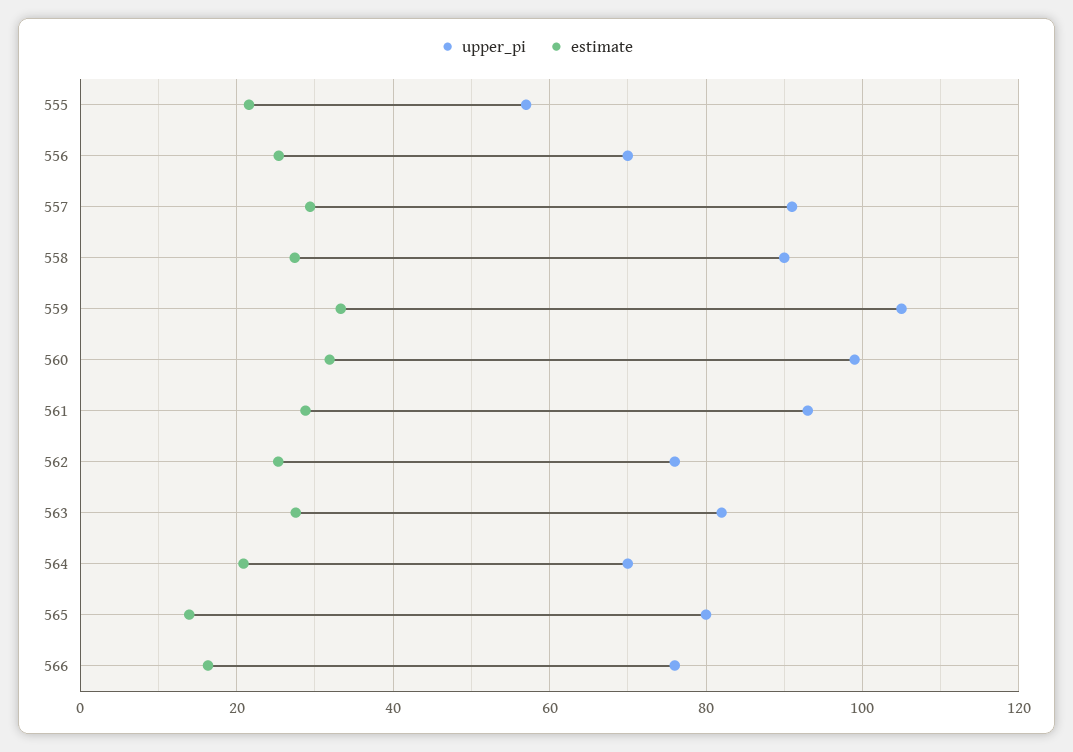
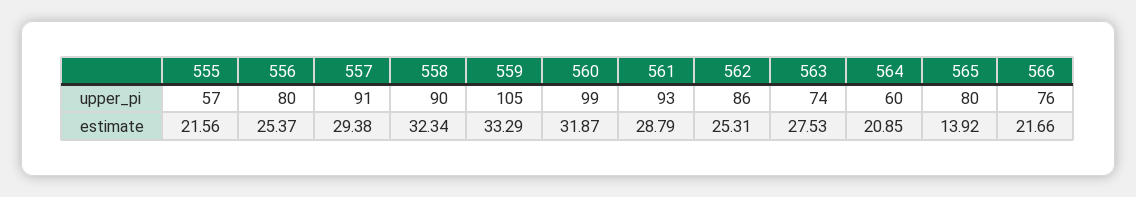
  {
    "upper_pi": {
      "555": 57,
-     "556": 70,
+     "556": 80,
      "557": 91,
      "558": 90,
      "559": 105,
      "560": 99,
      "561": 93,
-     "562": 76,
+     "562": 86,
-     "563": 82,
+     "563": 74,
-     "564": 70,
+     "564": 60,
      "565": 80,
      "566": 76
    },
    "estimate": {
      "555": 21.56,
      "556": 25.37,
      "557": 29.38,
-     "558": 28,
+     "558": 32.34,
      "559": 33.29,
      "560": 31.87,
      "561": 28.79,
      "562": 25.31,
      "563": 27.53,
      "564": 20.85,
      "565": 13.92,
-     "566": 16
+     "566": 21.66
    }
  }

